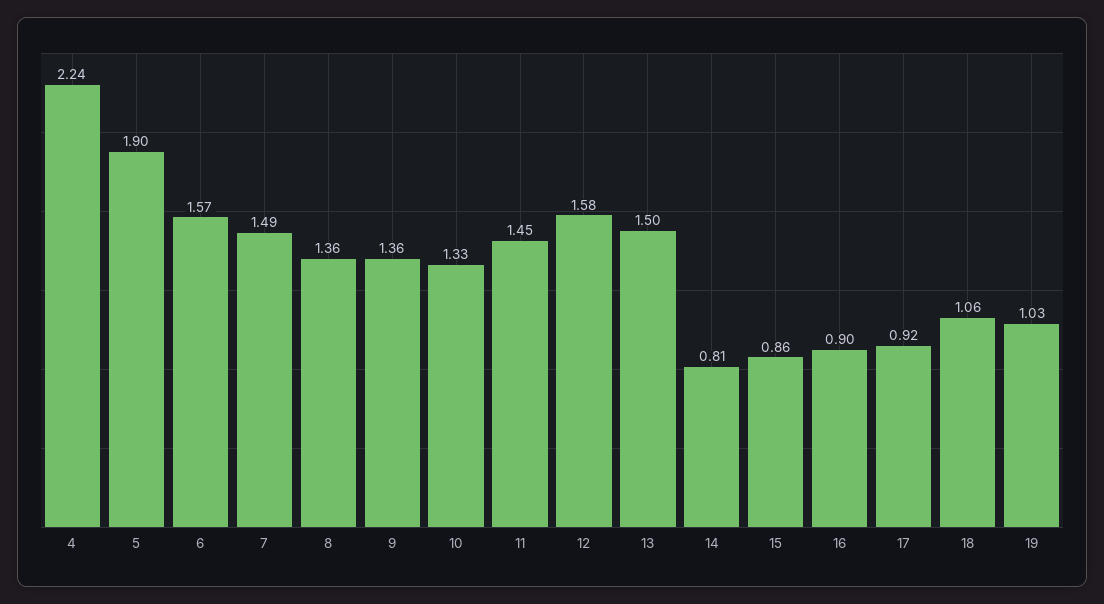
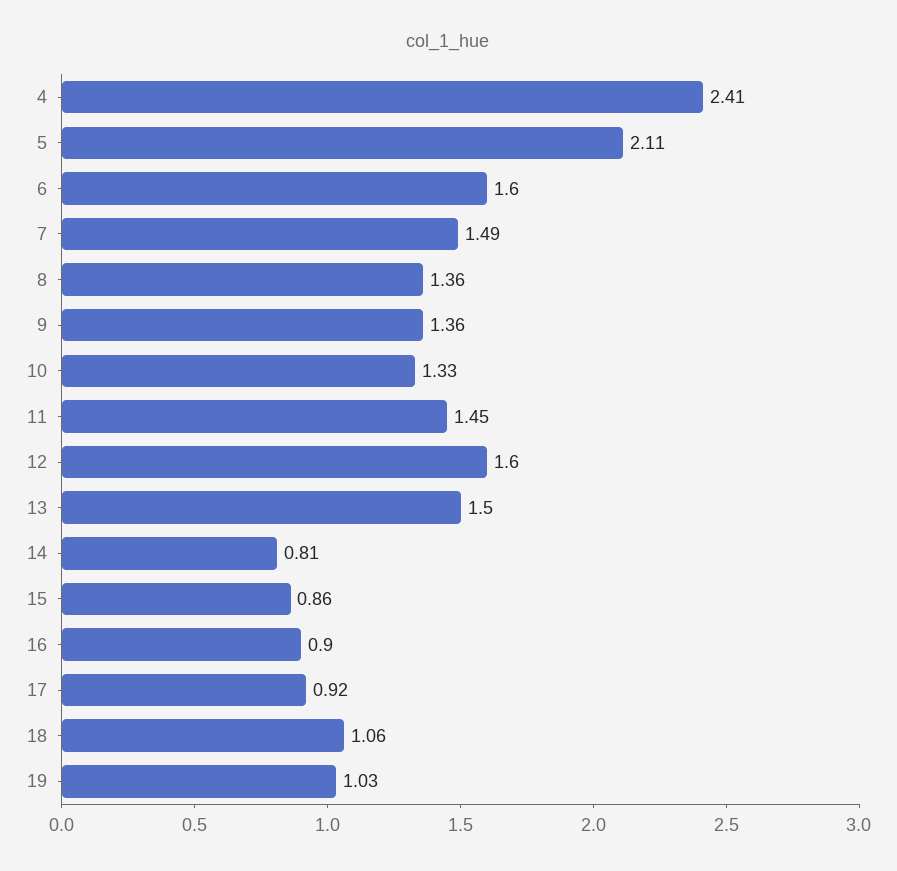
  {
-   "4": 2.24,
+   "4": 2.41,
-   "5": 1.9,
+   "5": 2.11,
-   "6": 1.57,
+   "6": 1.6,
    "7": 1.49,
    "8": 1.36,
    "9": 1.36,
    "10": 1.33,
    "11": 1.45,
-   "12": 1.58,
+   "12": 1.6,
    "13": 1.5,
    "14": 0.81,
    "15": 0.86,
    "16": 0.9,
    "17": 0.92,
    "18": 1.06,
    "19": 1.03
  }

